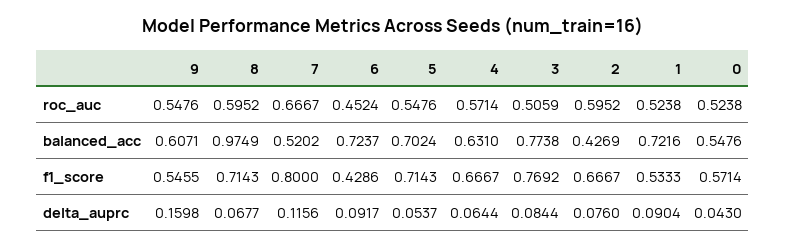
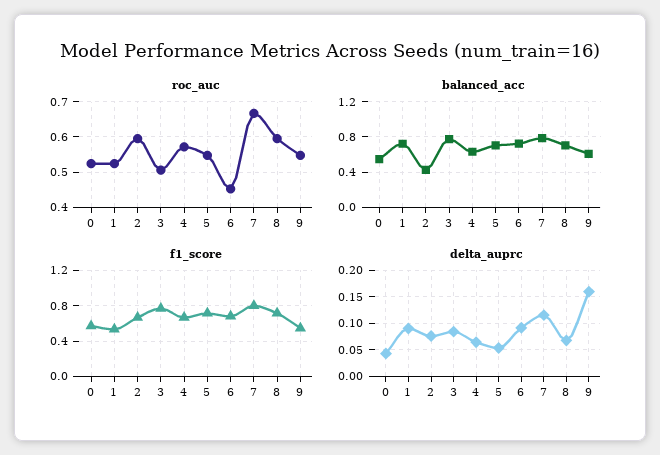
  {
    "roc_auc": {
      "9": 0.5476,
      "8": 0.5952,
      "7": 0.6667,
      "6": 0.4524,
      "5": 0.5476,
      "4": 0.5714,
      "3": 0.5059,
      "2": 0.5952,
      "1": 0.5238,
      "0": 0.5238
    },
    "balanced_acc": {
      "9": 0.6071,
-     "8": 0.9749,
+     "8": 0.7,
-     "7": 0.5202,
+     "7": 0.8,
      "6": 0.7237,
      "5": 0.7024,
      "4": 0.631,
      "3": 0.7738,
      "2": 0.4269,
      "1": 0.7216,
      "0": 0.5476
    },
    "f1_score": {
      "9": 0.5455,
      "8": 0.7143,
      "7": 0.8,
-     "6": 0.4286,
+     "6": 0.7,
      "5": 0.7143,
      "4": 0.6667,
      "3": 0.7692,
      "2": 0.6667,
      "1": 0.5333,
      "0": 0.5714
    },
    "delta_auprc": {
      "9": 0.1598,
      "8": 0.0677,
      "7": 0.1156,
      "6": 0.0917,
      "5": 0.0537,
      "4": 0.0644,
      "3": 0.0844,
      "2": 0.076,
      "1": 0.0904,
      "0": 0.043
    }
  }

